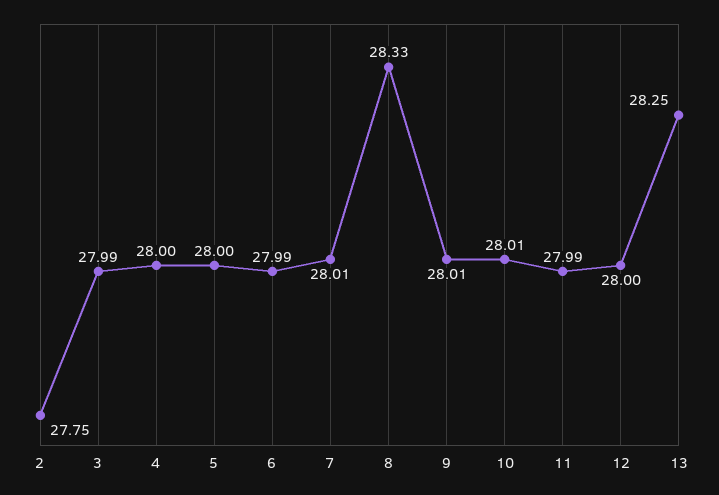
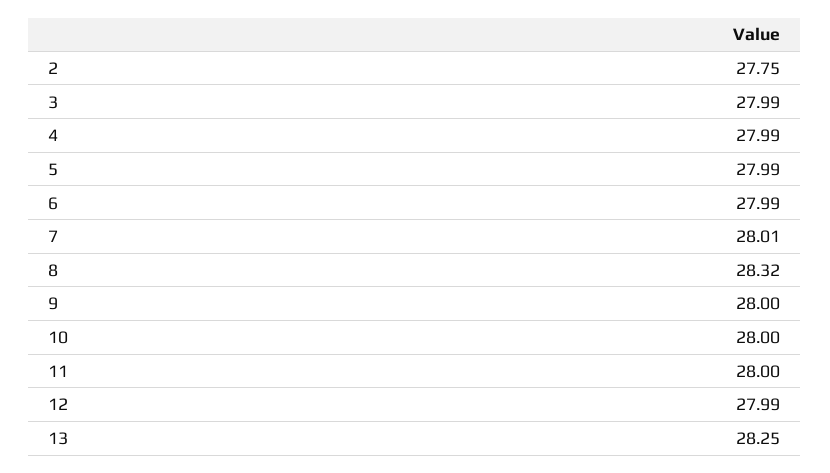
  {
    "2": 27.75,
    "3": 27.99,
-   "4": 28,
+   "4": 27.99,
-   "5": 28,
+   "5": 27.99,
    "6": 27.99,
    "7": 28.01,
-   "8": 28.33,
+   "8": 28.32,
-   "9": 28.01,
+   "9": 28,
-   "10": 28.01,
+   "10": 28,
-   "11": 27.99,
+   "11": 28,
-   "12": 28,
+   "12": 27.99,
    "13": 28.25
  }

